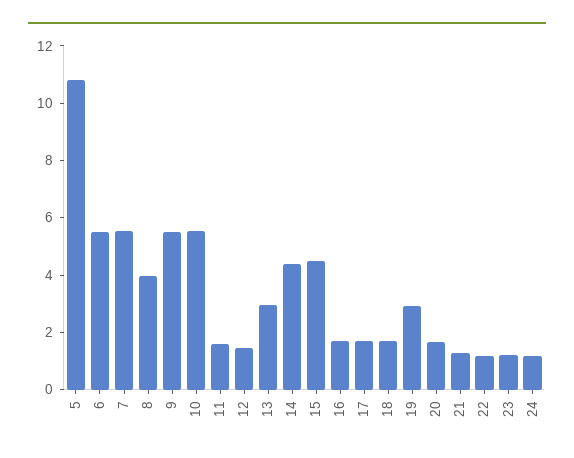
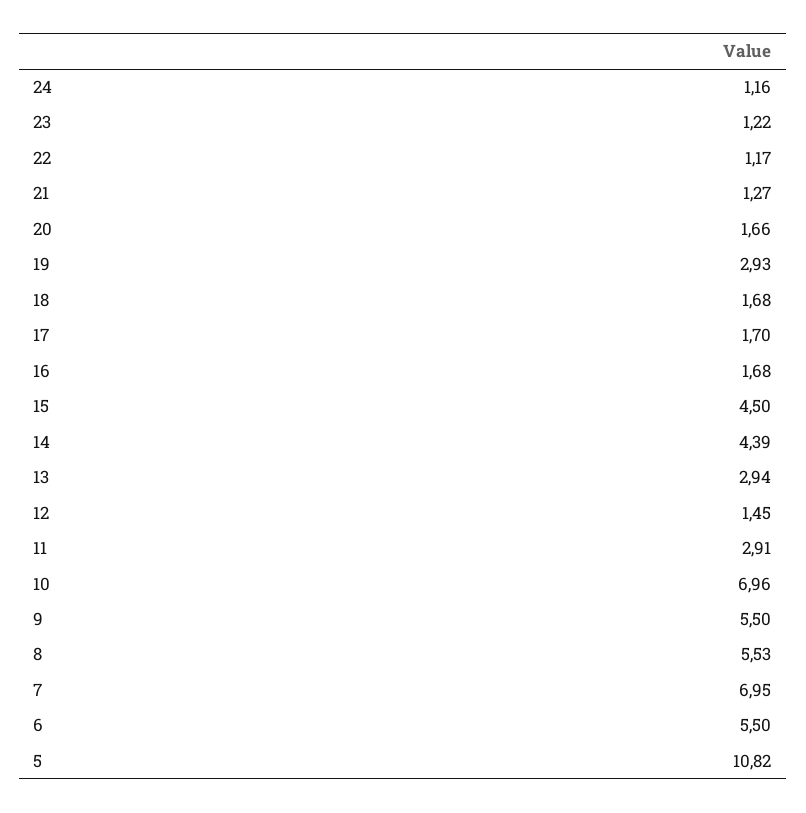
  {
    "5": 10.82,
    "6": 5.5,
-   "7": 5.5,
+   "7": 6.95,
-   "8": 4,
+   "8": 5.53,
    "9": 5.5,
-   "10": 5.5,
+   "10": 6.96,
-   "11": 1.5,
+   "11": 2.91,
    "12": 1.45,
    "13": 2.94,
    "14": 4.39,
    "15": 4.5,
    "16": 1.68,
    "17": 1.7,
    "18": 1.68,
    "19": 2.93,
    "20": 1.66,
    "21": 1.27,
    "22": 1.17,
    "23": 1.22,
    "24": 1.16
  }

